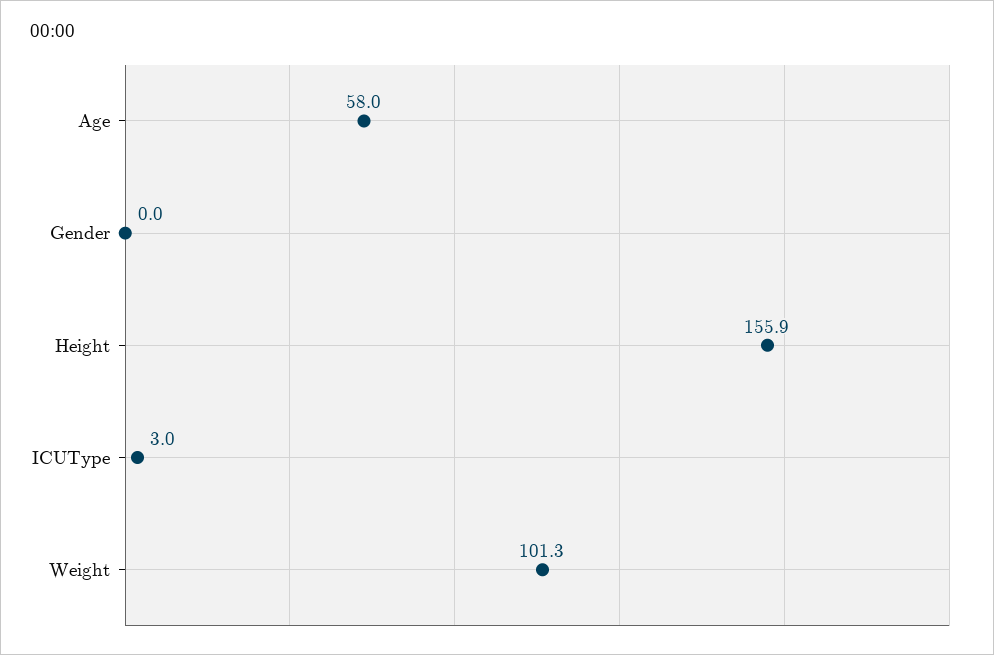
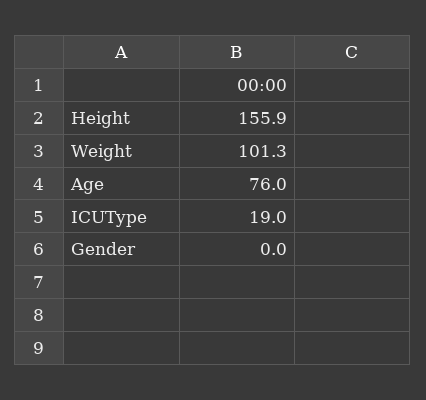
  {
-   "Age": 58,
+   "Age": 76,
    "Gender": 0,
    "Height": 155.9,
-   "ICUType": 3,
+   "ICUType": 19,
    "Weight": 101.3
  }

